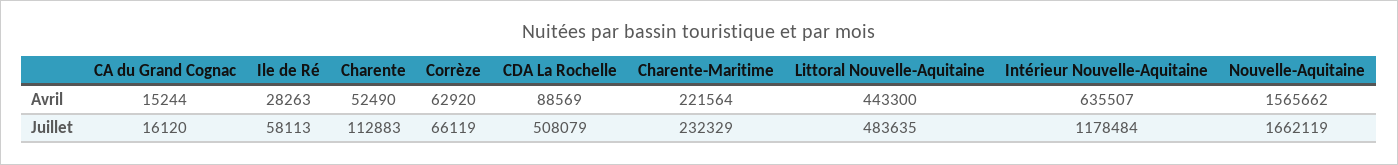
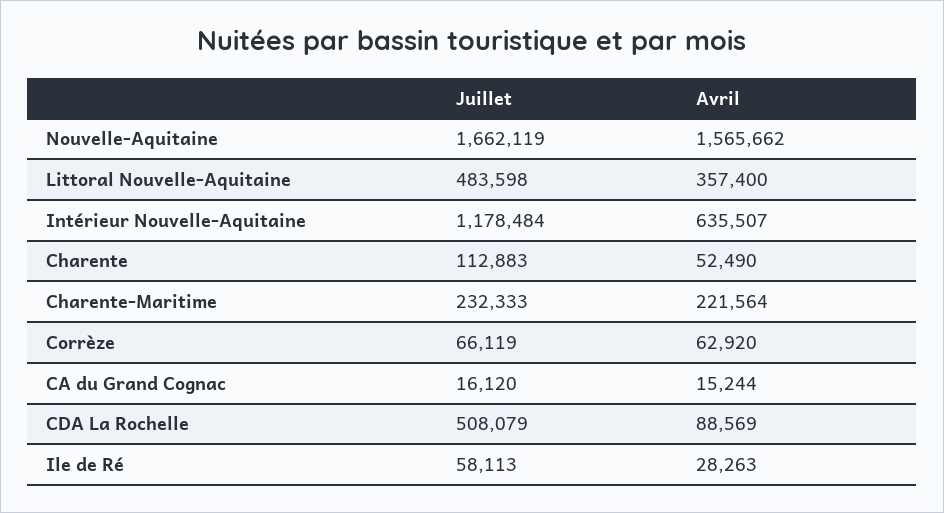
  {
    "CA du Grand Cognac": {
      "Avril": 15244,
      "Juillet": 16120
    },
    "Ile de Ré": {
      "Avril": 28263,
      "Juillet": 58113
    },
    "Charente": {
      "Avril": 52490,
      "Juillet": 112883
    },
    "Corrèze": {
      "Avril": 62920,
      "Juillet": 66119
    },
    "CDA La Rochelle": {
      "Avril": 88569,
      "Juillet": 508079
    },
    "Charente-Maritime": {
      "Avril": 221564,
-     "Juillet": 232329
+     "Juillet": 232333
    },
    "Littoral Nouvelle-Aquitaine": {
-     "Avril": 443300,
+     "Avril": 357400,
-     "Juillet": 483635
+     "Juillet": 483598
    },
    "Intérieur Nouvelle-Aquitaine": {
      "Avril": 635507,
      "Juillet": 1178484
    },
    "Nouvelle-Aquitaine": {
      "Avril": 1565662,
      "Juillet": 1662119
    }
  }

